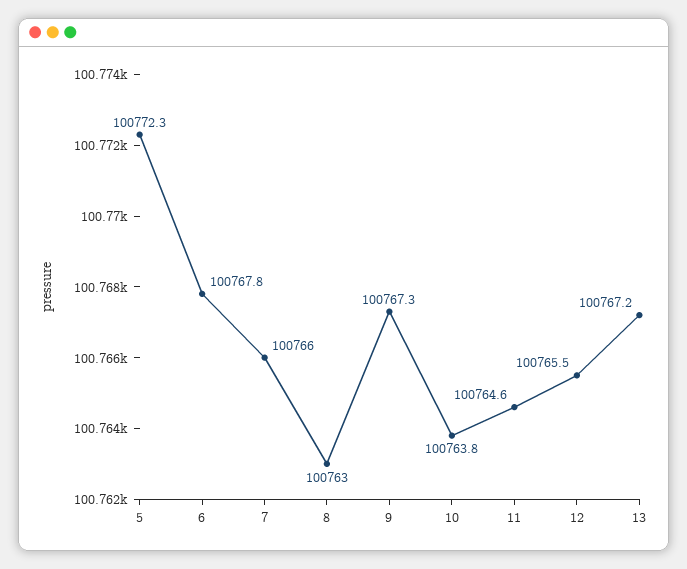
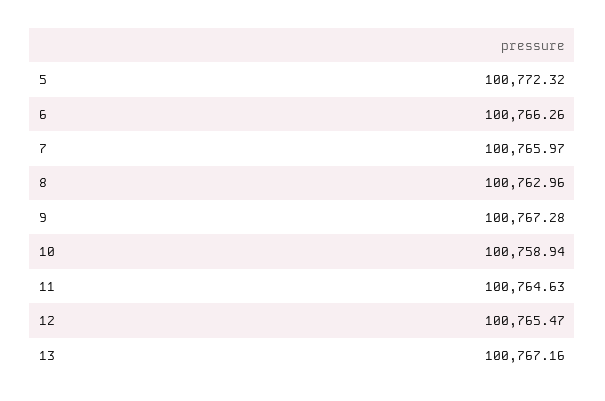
  {
    "5": 100772.32,
-   "6": 100767.8,
+   "6": 100766.26,
    "7": 100765.97,
    "8": 100762.96,
    "9": 100767.28,
-   "10": 100763.8,
+   "10": 100758.94,
    "11": 100764.63,
    "12": 100765.47,
    "13": 100767.16
  }

